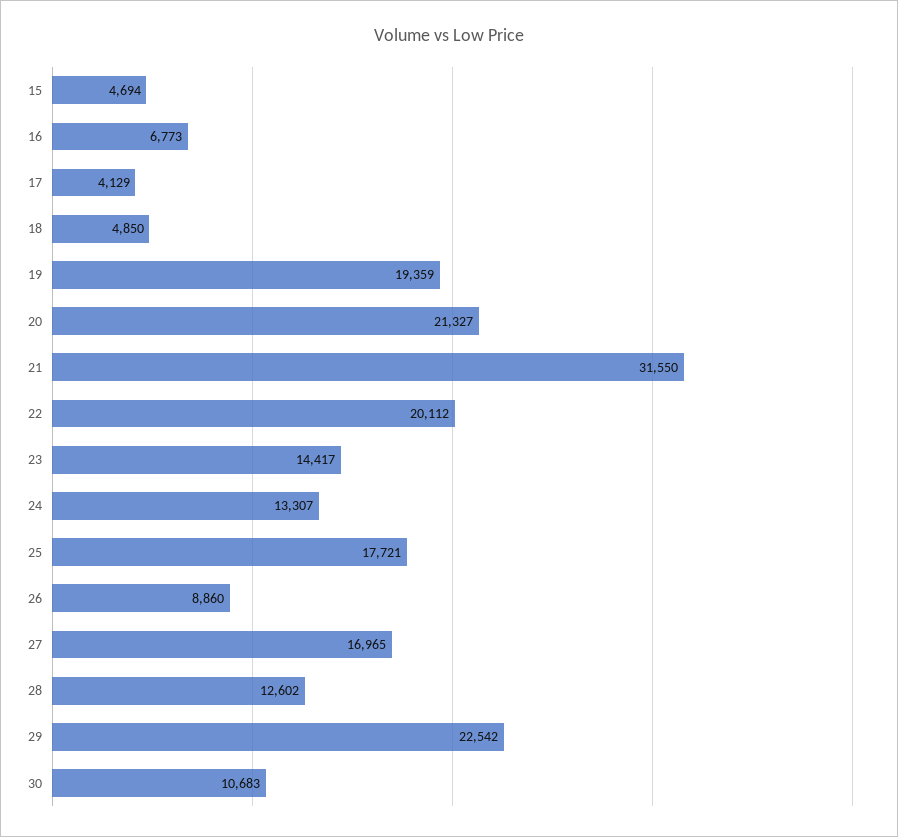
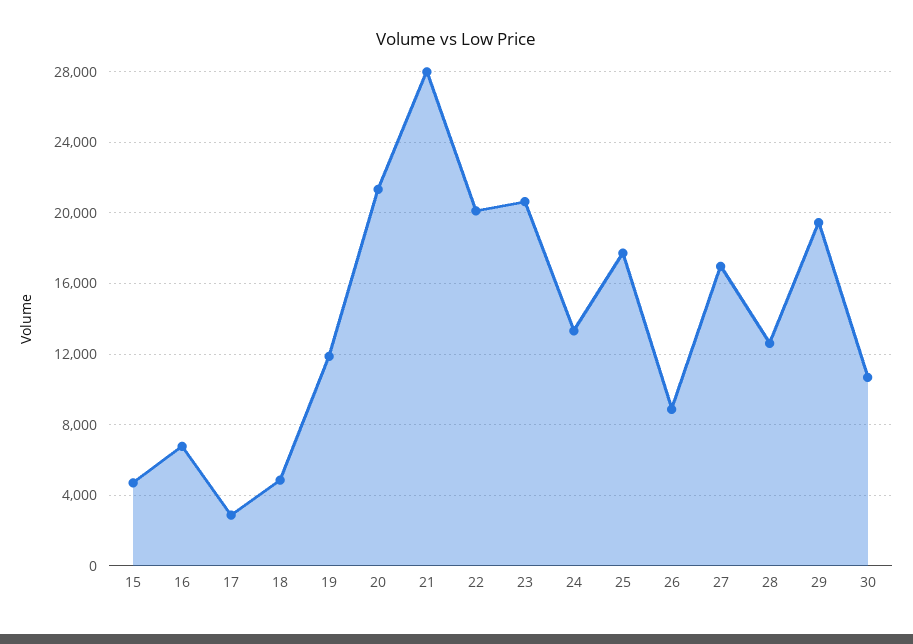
  {
    "15": 4694,
    "16": 6773,
-   "17": 4129,
+   "17": 3000,
    "18": 4850,
-   "19": 19359,
+   "19": 12000,
    "20": 21327,
-   "21": 31550,
+   "21": 28000,
    "22": 20112,
-   "23": 14417,
+   "23": 20500,
    "24": 13307,
    "25": 17721,
    "26": 8860,
    "27": 16965,
    "28": 12602,
-   "29": 22542,
+   "29": 19500,
    "30": 10683
  }

